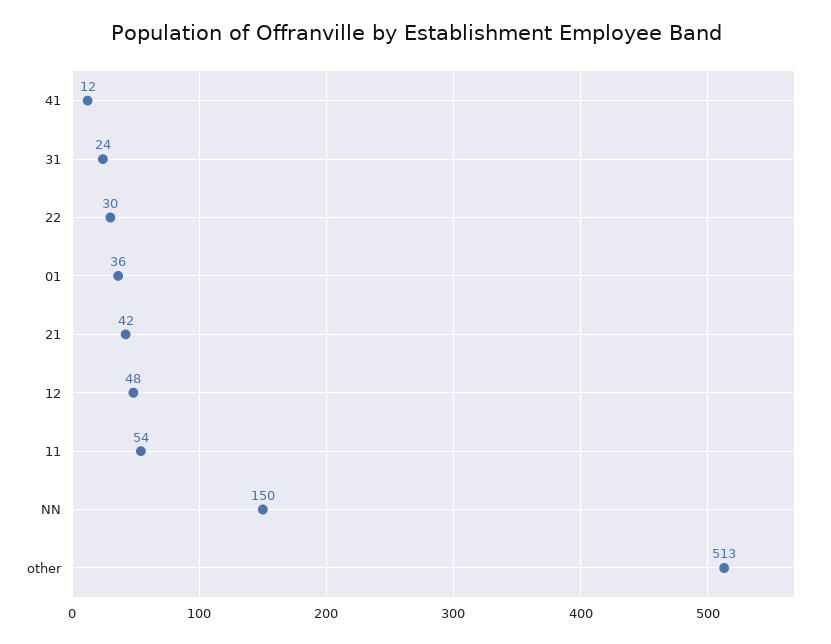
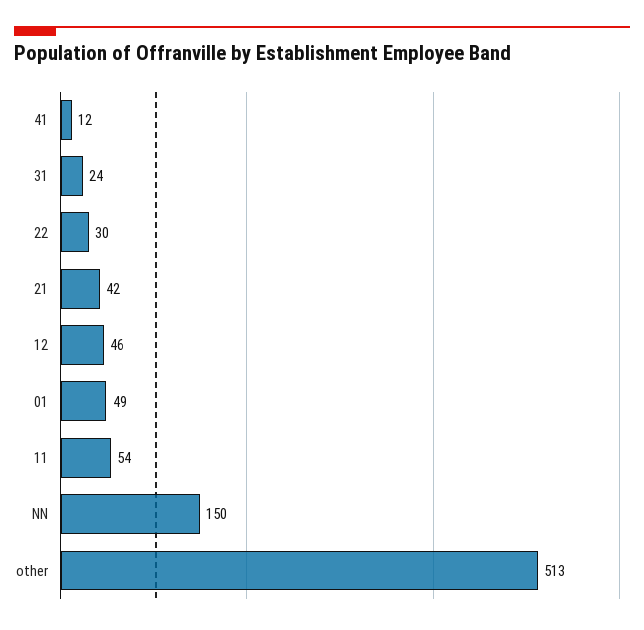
  {
    "41": 12,
    "31": 24,
    "22": 30,
-   "01": 36,
+   "01": 49,
    "21": 42,
-   "12": 48,
+   "12": 46,
    "11": 54,
    "NN": 150,
    "other": 513
  }

